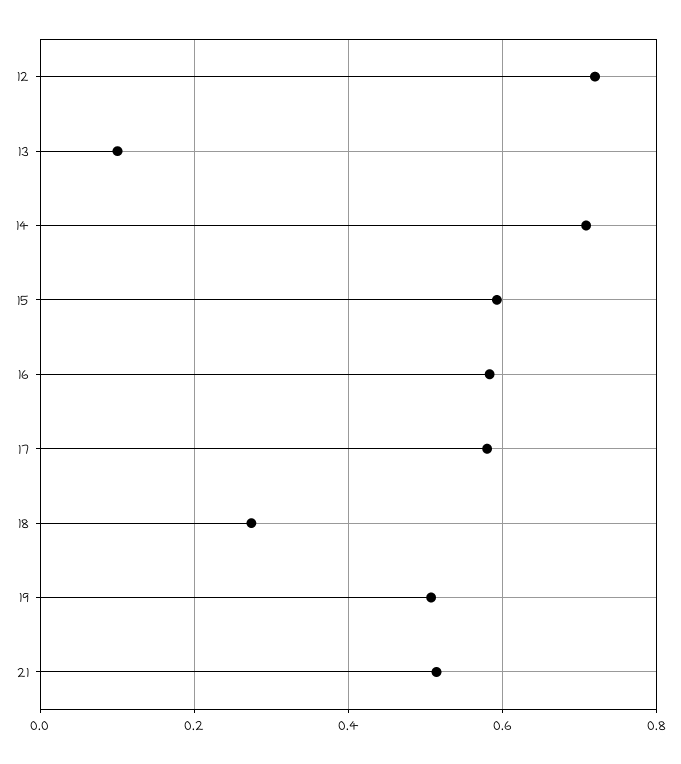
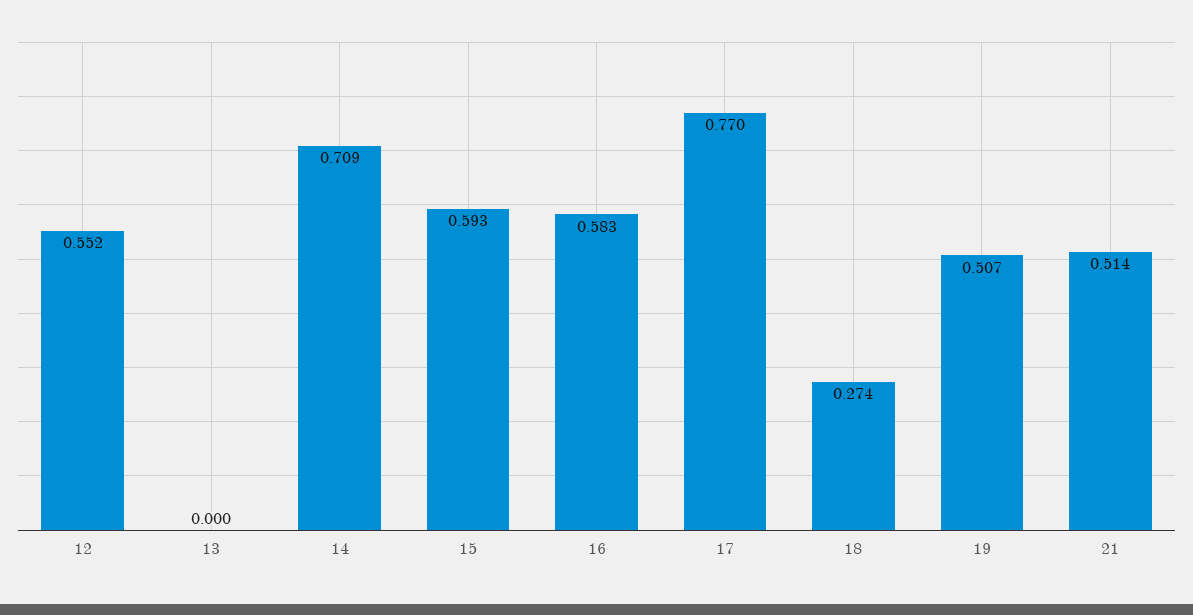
  {
-   "12": 0.72,
+   "12": 0.552,
-   "13": 0.1,
+   "13": 0,
    "14": 0.709,
    "15": 0.593,
    "16": 0.583,
-   "17": 0.58,
+   "17": 0.77,
    "18": 0.274,
    "19": 0.507,
    "21": 0.514
  }

